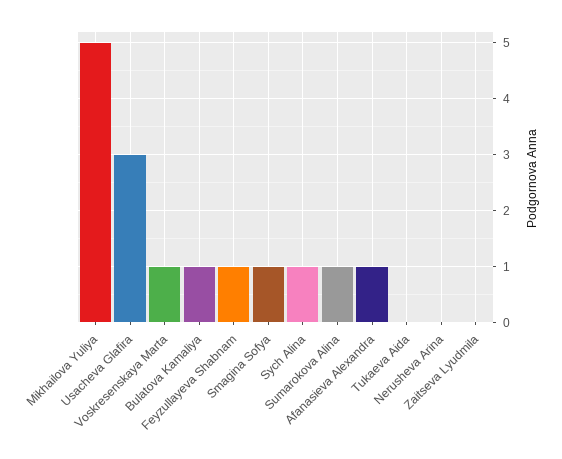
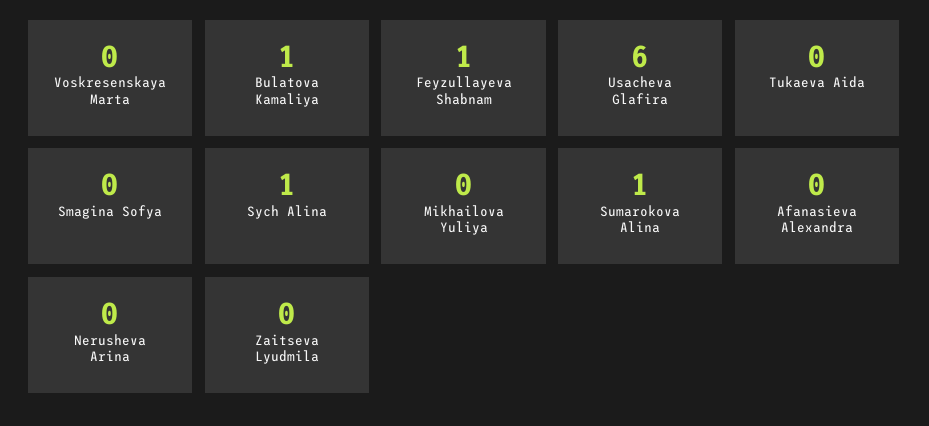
  {
-   "Mikhailova Yuliya": 5,
+   "Mikhailova Yuliya": 0,
-   "Usacheva Glafira": 3,
+   "Usacheva Glafira": 6,
-   "Voskresenskaya Marta": 1,
+   "Voskresenskaya Marta": 0,
    "Bulatova Kamaliya": 1,
    "Feyzullayeva Shabnam": 1,
-   "Smagina Sofya": 1,
+   "Smagina Sofya": 0,
    "Sych Alina": 1,
    "Sumarokova Alina": 1,
-   "Afanasieva Alexandra": 1,
+   "Afanasieva Alexandra": 0,
    "Tukaeva Aida": 0,
    "Nerusheva Arina": 0,
    "Zaitseva Lyudmila": 0
  }

